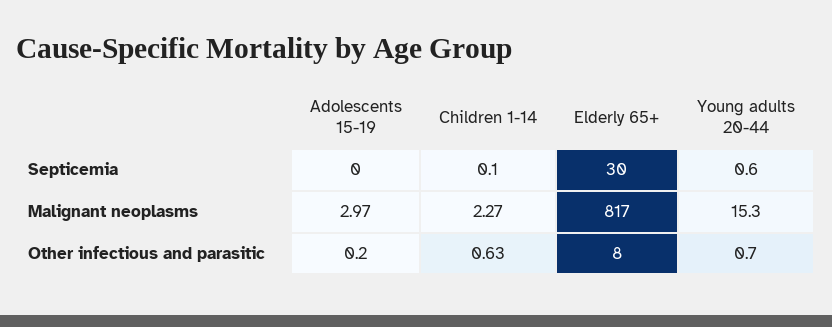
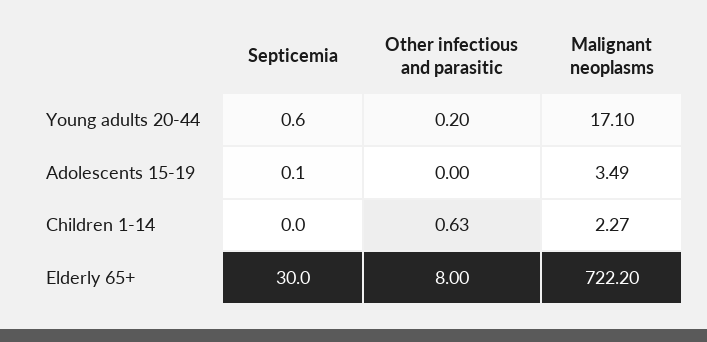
  {
    "Adolescents 15-19": {
-     "Septicemia": 0,
+     "Septicemia": 0.1,
-     "Malignant neoplasms": 2.97,
+     "Malignant neoplasms": 3.49,
-     "Other infectious and parasitic": 0.2
+     "Other infectious and parasitic": 0
    },
    "Children 1-14": {
-     "Septicemia": 0.1,
+     "Septicemia": 0,
      "Malignant neoplasms": 2.27,
      "Other infectious and parasitic": 0.63
    },
    "Elderly 65+": {
      "Septicemia": 30,
-     "Malignant neoplasms": 817,
+     "Malignant neoplasms": 722.2,
      "Other infectious and parasitic": 8
    },
    "Young adults 20-44": {
      "Septicemia": 0.6,
-     "Malignant neoplasms": 15.3,
+     "Malignant neoplasms": 17.1,
-     "Other infectious and parasitic": 0.7
+     "Other infectious and parasitic": 0.2
    }
  }

